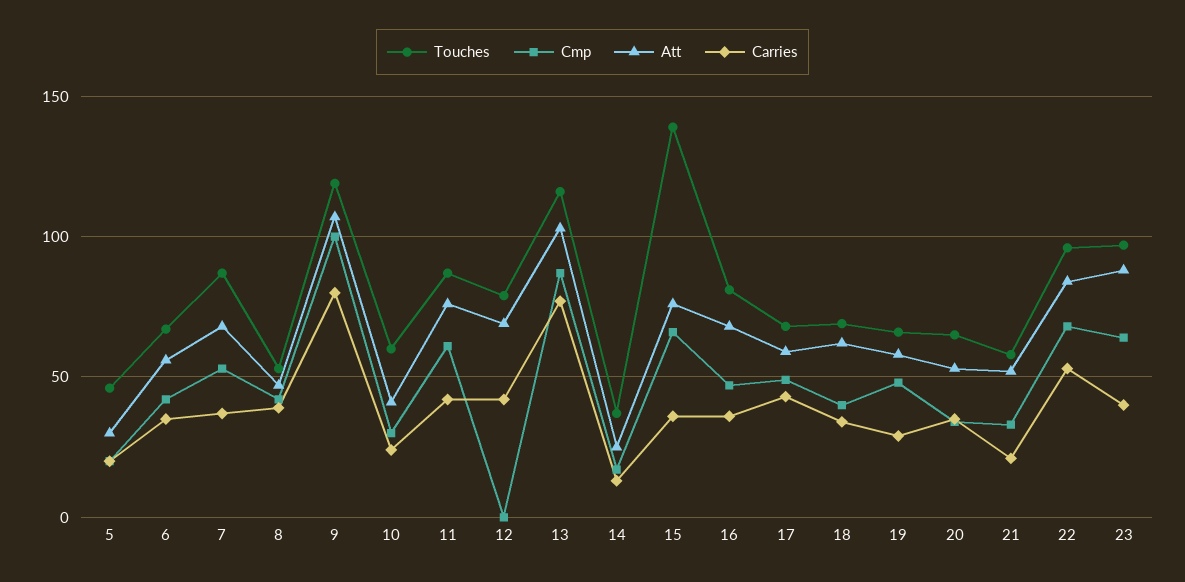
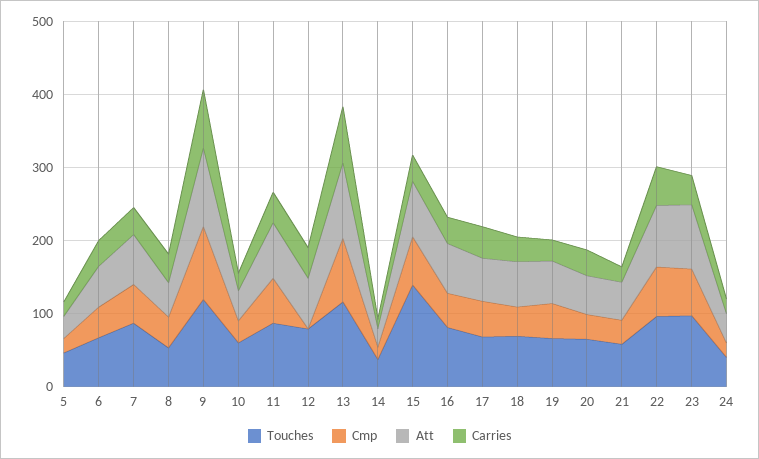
  {
    "Touches": {
      "5": 45,
      "6": 65,
      "7": 85,
      "8": 55,
      "9": 120,
      "10": 60,
      "11": 85,
      "12": 80,
      "13": 115,
      "14": 35,
      "15": 140,
      "16": 80,
      "17": 70,
      "18": 70,
      "19": 65,
      "20": 65,
      "21": 60,
      "22": 95,
-     "23": 95
+     "23": 95,
+     "24": 40
    },
    "Cmp": {
      "5": 20,
      "6": 40,
      "7": 55,
      "8": 40,
      "9": 100,
      "10": 30,
      "11": 60,
      "12": 0,
      "13": 85,
      "14": 15,
      "15": 65,
      "16": 45,
      "17": 50,
      "18": 40,
      "19": 50,
      "20": 35,
      "21": 35,
      "22": 70,
-     "23": 65
+     "23": 65,
+     "24": 20
    },
    "Att": {
      "5": 30,
      "6": 55,
      "7": 70,
      "8": 45,
      "9": 105,
      "10": 40,
      "11": 75,
      "12": 70,
      "13": 105,
      "14": 25,
      "15": 75,
      "16": 70,
      "17": 60,
      "18": 60,
      "19": 60,
      "20": 55,
      "21": 50,
      "22": 85,
-     "23": 90
+     "23": 90,
+     "24": 40
    },
    "Carries": {
      "5": 20,
      "6": 35,
      "7": 35,
      "8": 40,
      "9": 80,
      "10": 25,
      "11": 40,
      "12": 40,
      "13": 75,
      "14": 15,
      "15": 35,
      "16": 35,
      "17": 45,
      "18": 35,
      "19": 30,
      "20": 35,
      "21": 20,
      "22": 55,
-     "23": 40
+     "23": 40,
+     "24": 20
    }
  }

